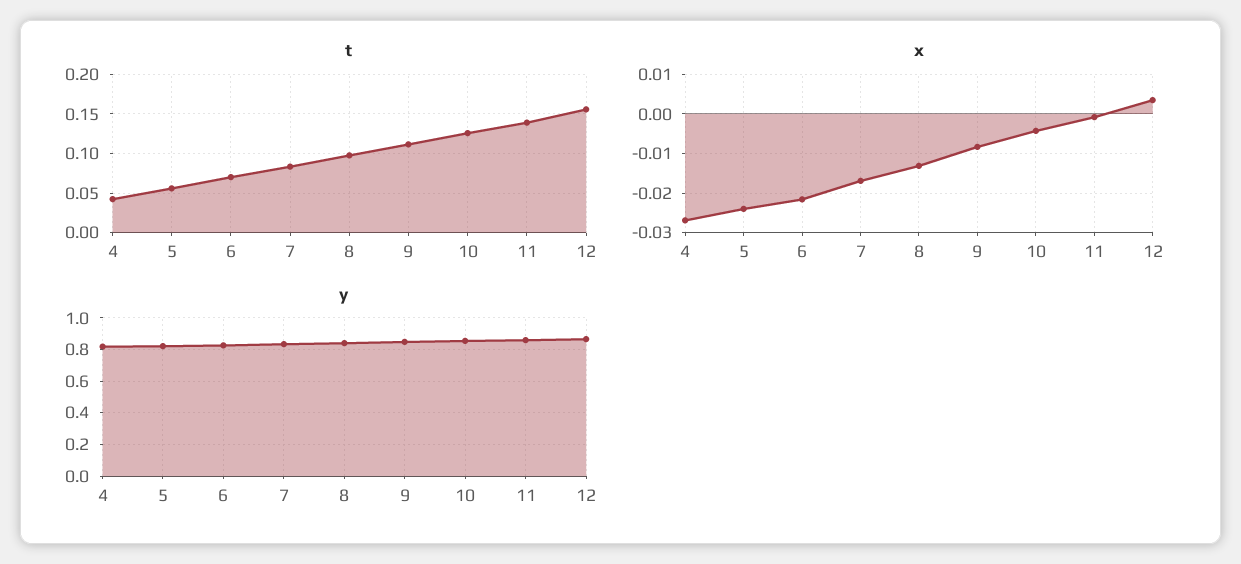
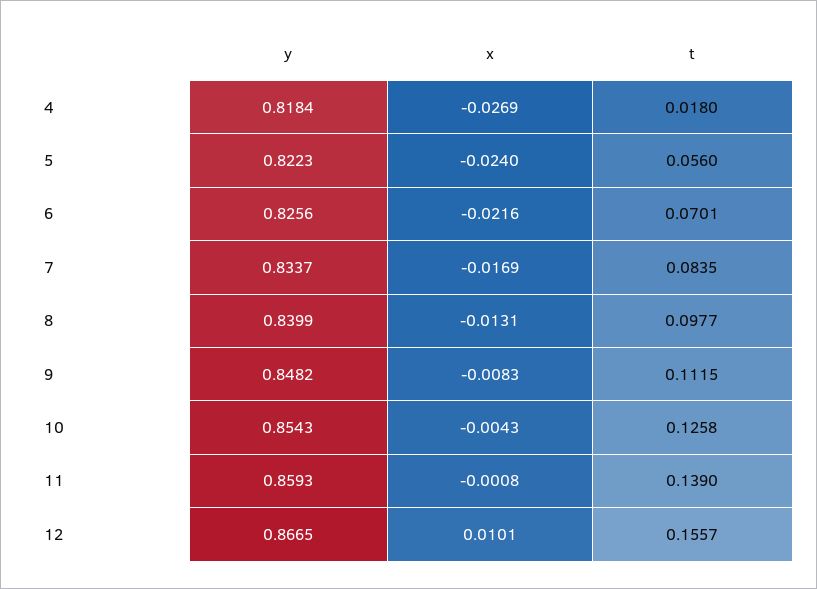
  {
    "t": {
-     "4": 0.04,
+     "4": 0.018,
      "5": 0.056,
      "6": 0.0701,
      "7": 0.0835,
      "8": 0.0977,
      "9": 0.1115,
      "10": 0.1258,
      "11": 0.139,
      "12": 0.1557
    },
    "x": {
      "4": -0.0269,
      "5": -0.024,
      "6": -0.0216,
      "7": -0.0169,
      "8": -0.0131,
      "9": -0.0083,
      "10": -0.0043,
      "11": -0.0008,
-     "12": 0.004
+     "12": 0.0101
    },
    "y": {
      "4": 0.8184,
      "5": 0.8223,
      "6": 0.8256,
      "7": 0.8337,
      "8": 0.8399,
      "9": 0.8482,
      "10": 0.8543,
      "11": 0.8593,
      "12": 0.8665
    }
  }

